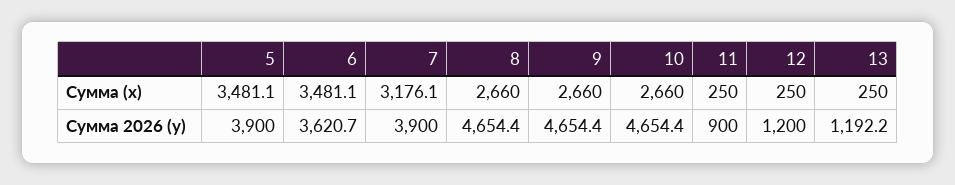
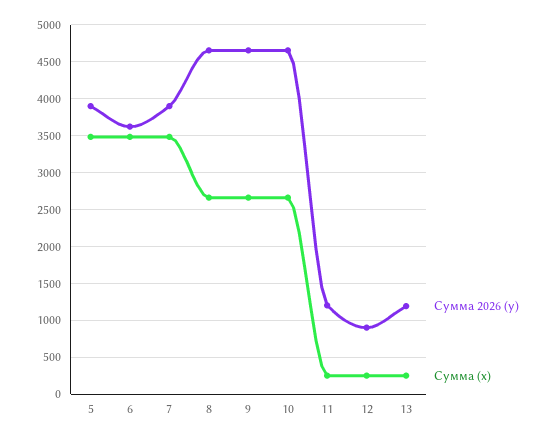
  {
    "Сумма (x)": {
      "5": 3481.1,
      "6": 3481.1,
-     "7": 3176.1,
+     "7": 3500,
      "8": 2660,
      "9": 2660,
      "10": 2660,
      "11": 250,
      "12": 250,
      "13": 250
    },
    "Сумма 2026 (y)": {
      "5": 3900,
      "6": 3620.7,
      "7": 3900,
      "8": 4654.4,
      "9": 4654.4,
      "10": 4654.4,
-     "11": 900,
+     "11": 1200,
-     "12": 1200,
+     "12": 900,
      "13": 1192.2
    }
  }

